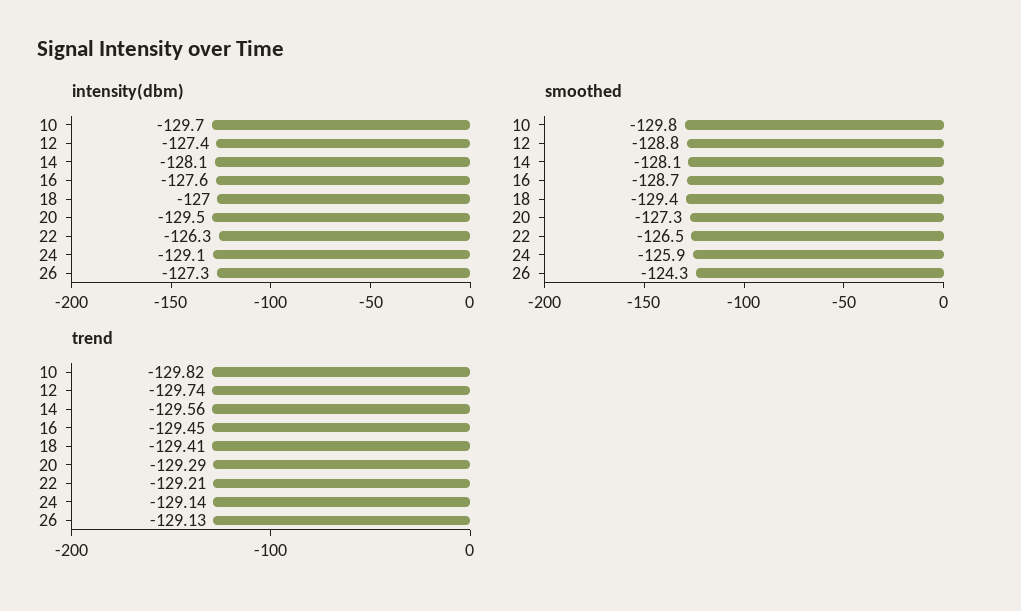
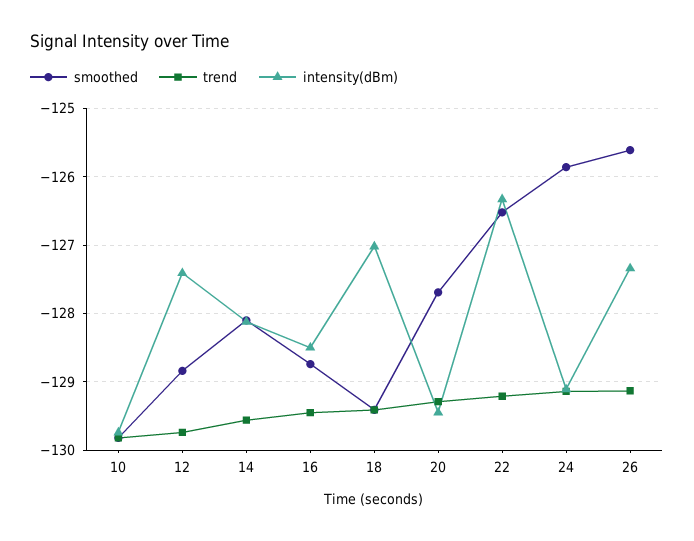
  {
    "intensity(dbm)": {
      "10": -129.7,
      "12": -127.4,
      "14": -128.1,
-     "16": -127.6,
+     "16": -128.5,
      "18": -127,
      "20": -129.5,
      "22": -126.3,
      "24": -129.1,
      "26": -127.3
    },
    "smoothed": {
      "10": -129.8,
      "12": -128.8,
      "14": -128.1,
      "16": -128.7,
      "18": -129.4,
-     "20": -127.3,
+     "20": -127.7,
      "22": -126.5,
      "24": -125.9,
-     "26": -124.3
+     "26": -125.6
    },
    "trend": {
      "10": -129.82,
      "12": -129.74,
      "14": -129.56,
      "16": -129.45,
      "18": -129.41,
      "20": -129.29,
      "22": -129.21,
      "24": -129.14,
      "26": -129.13
    }
  }

